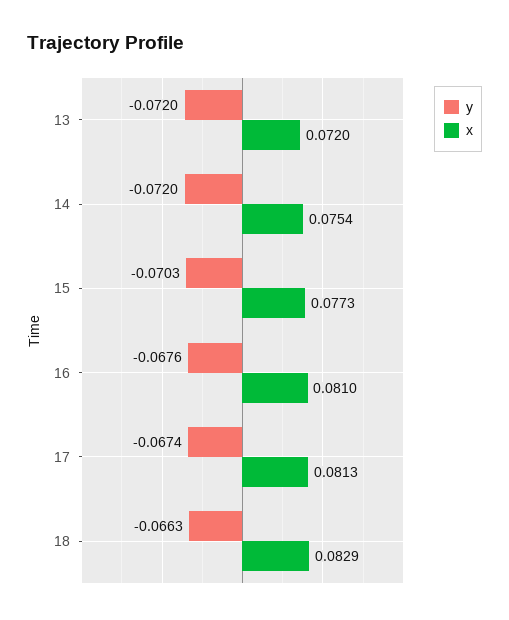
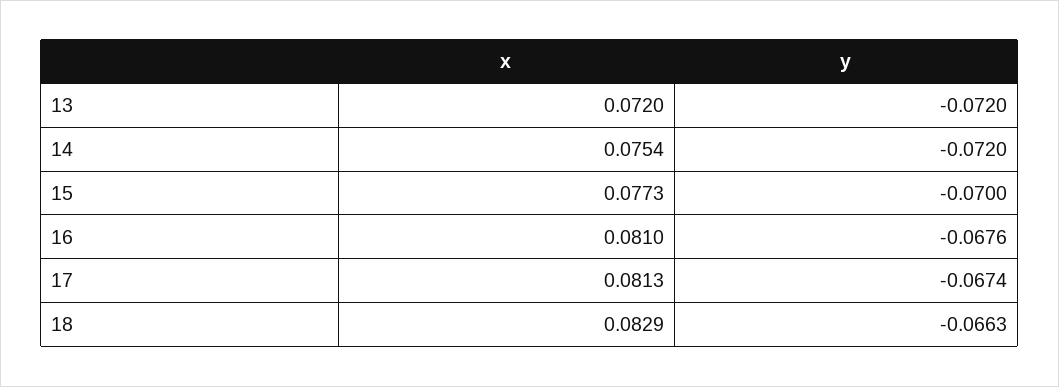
  {
    "y": {
      "13": -0.072,
      "14": -0.072,
-     "15": -0.0703,
+     "15": -0.07,
      "16": -0.0676,
      "17": -0.0674,
      "18": -0.0663
    },
    "x": {
      "13": 0.072,
      "14": 0.0754,
      "15": 0.0773,
      "16": 0.081,
      "17": 0.0813,
      "18": 0.0829
    }
  }

